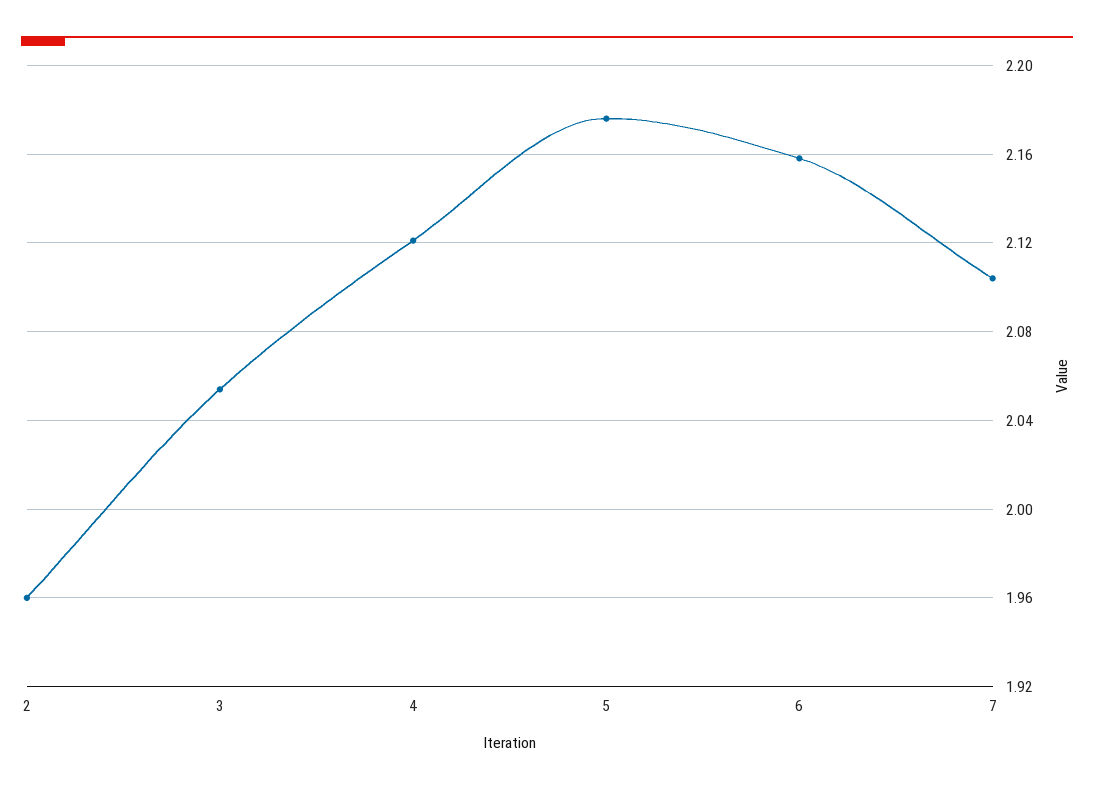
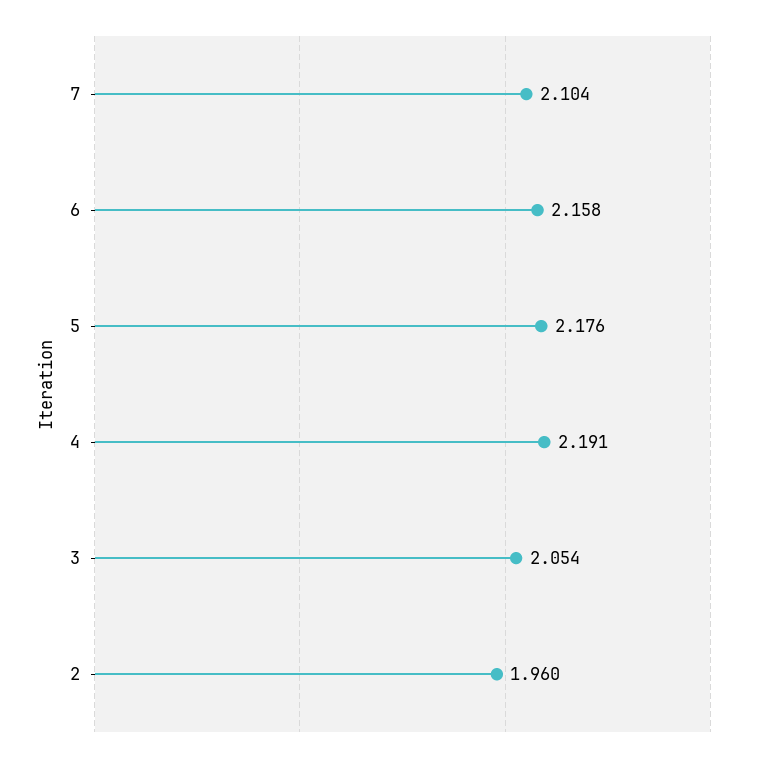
  {
    "2": 1.96,
    "3": 2.054,
-   "4": 2.12,
+   "4": 2.191,
    "5": 2.176,
    "6": 2.158,
    "7": 2.104
  }

